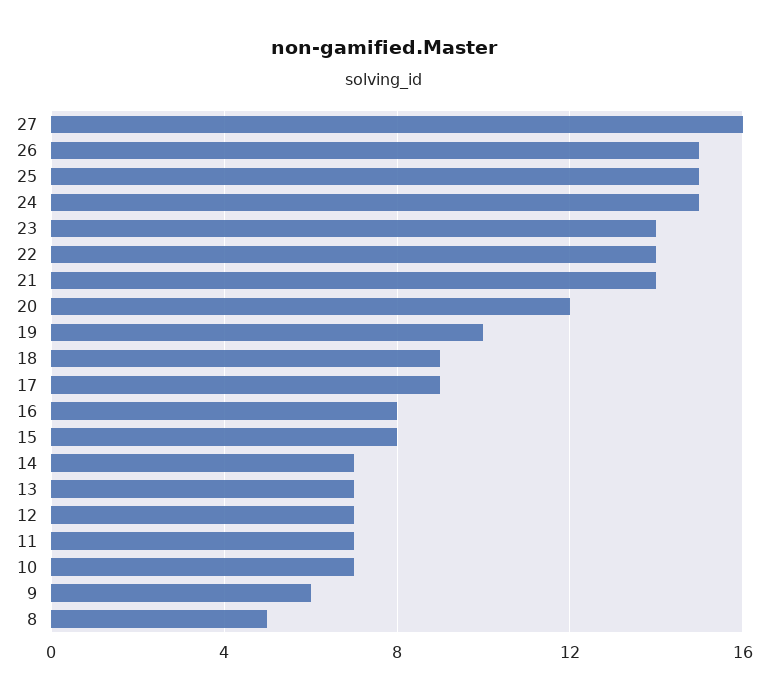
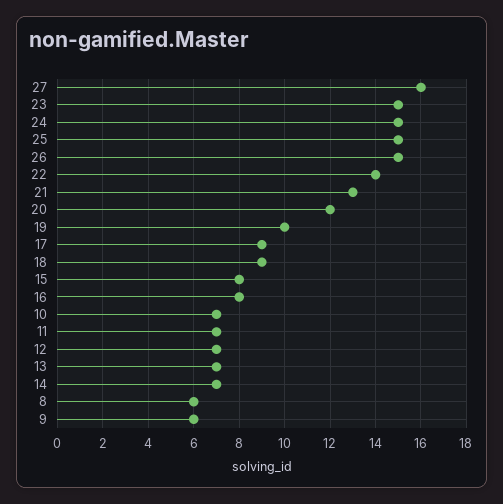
  {
    "27": 16,
    "26": 15,
    "25": 15,
    "24": 15,
-   "23": 14,
+   "23": 15,
    "22": 14,
-   "21": 14,
+   "21": 13,
    "20": 12,
    "19": 10,
    "18": 9,
    "17": 9,
    "16": 8,
    "15": 8,
    "14": 7,
    "13": 7,
    "12": 7,
    "11": 7,
    "10": 7,
    "9": 6,
-   "8": 5
+   "8": 6
  }

